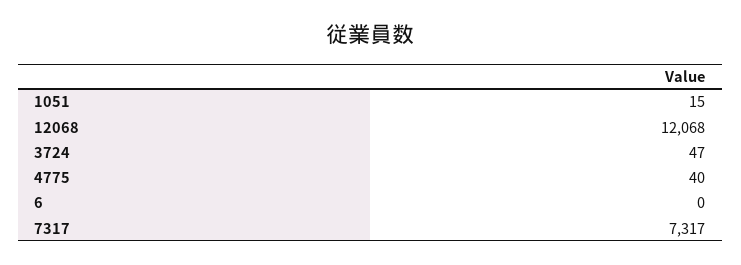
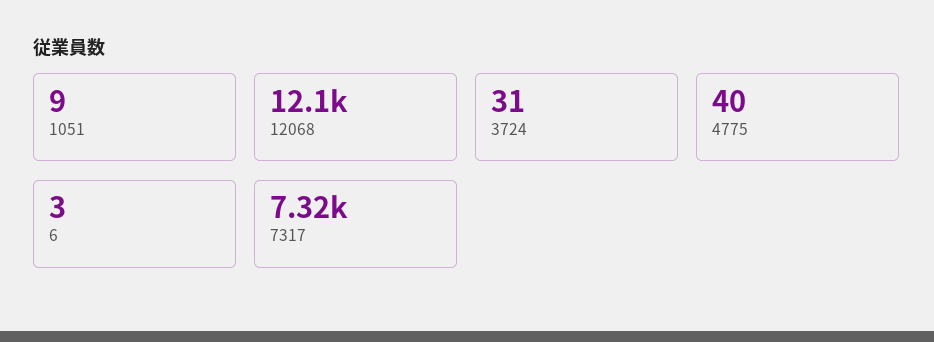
  {
-   "1051": 15,
+   "1051": 9,
    "12068": 12068,
-   "3724": 47,
+   "3724": 31,
    "4775": 40,
-   "6": 0,
+   "6": 3,
    "7317": 7317
  }

